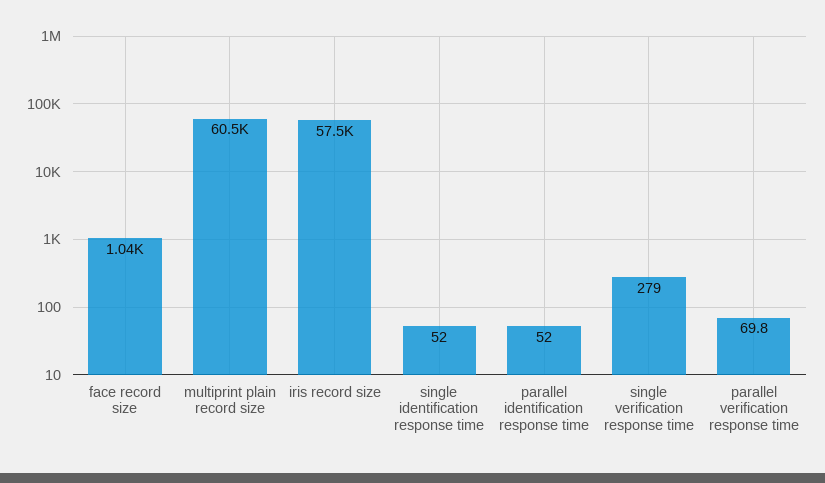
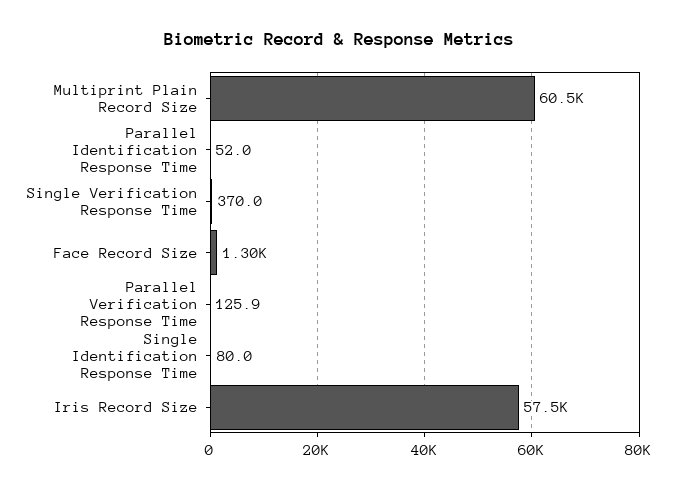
  {
-   "face record size": 1040,
+   "face record size": 1300,
    "multiprint plain record size": 60500,
    "iris record size": 57500,
-   "single identification response time": 52,
+   "single identification response time": 80,
    "parallel identification response time": 52,
-   "single verification response time": 279,
+   "single verification response time": 370,
-   "parallel verification response time": 69.8
+   "parallel verification response time": 125.9
  }

